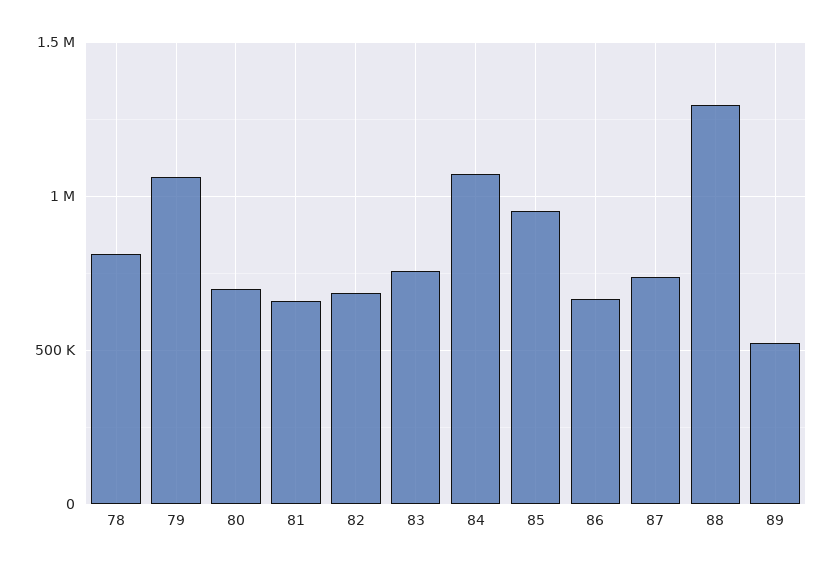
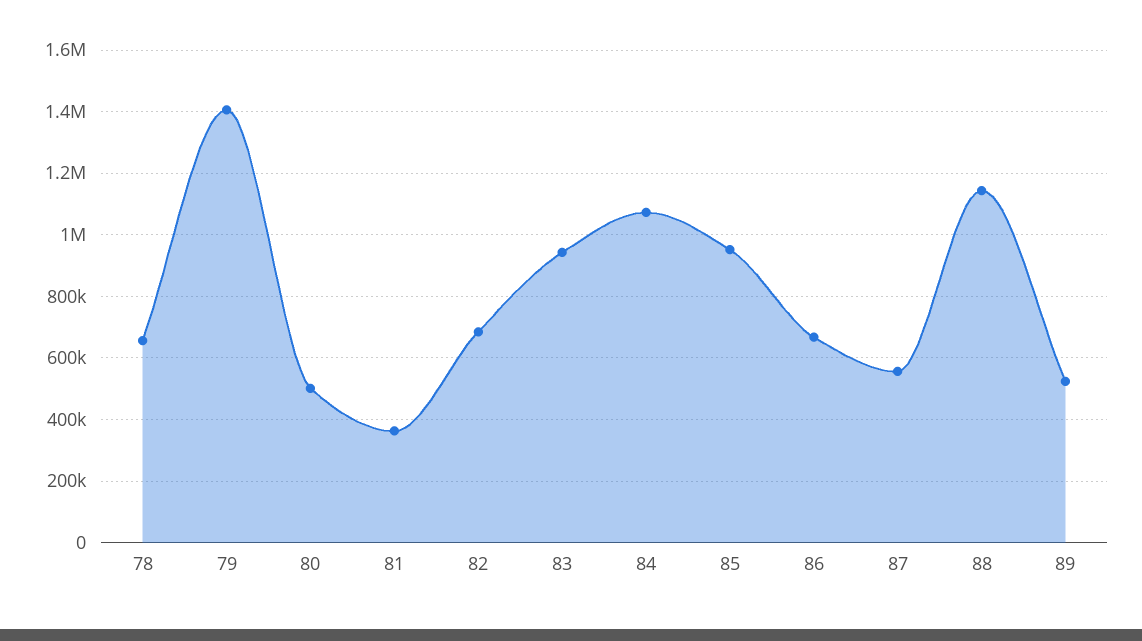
  {
-   "78": 800000,
+   "78": 660000,
-   "79": 1050000,
+   "79": 1400000,
-   "80": 700000,
+   "80": 500000,
-   "81": 650000,
+   "81": 360000,
    "82": 680000,
-   "83": 750000,
+   "83": 940000,
    "84": 1080000,
    "85": 960000,
    "86": 660000,
-   "87": 750000,
+   "87": 560000,
-   "88": 1300000,
+   "88": 1140000,
    "89": 520000
  }

